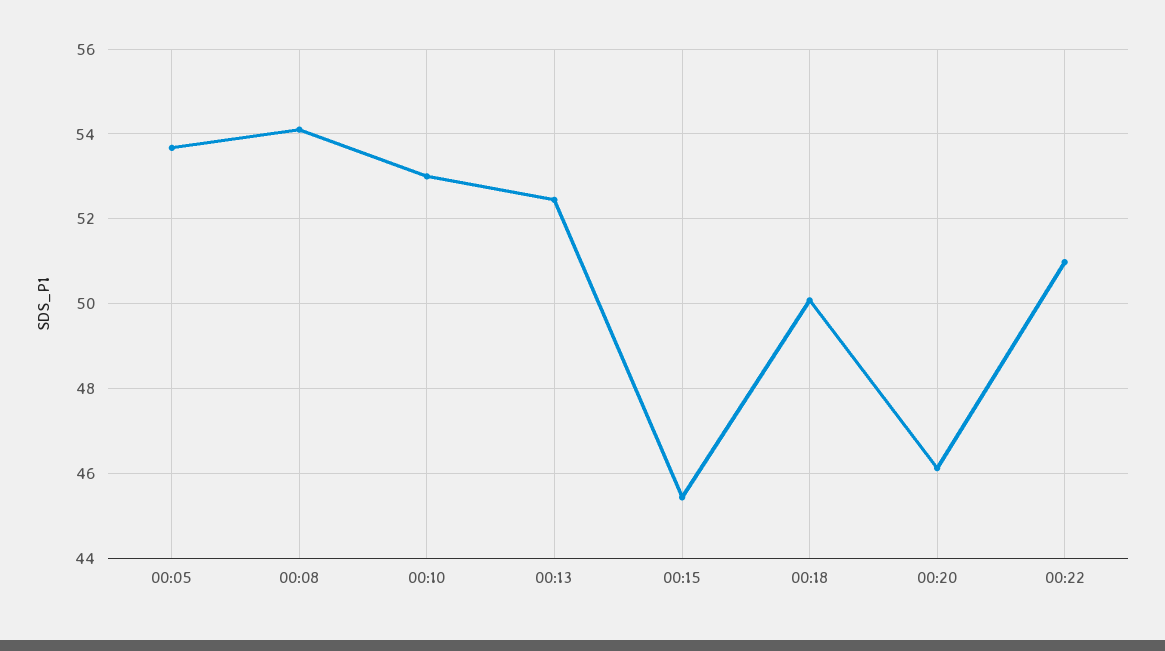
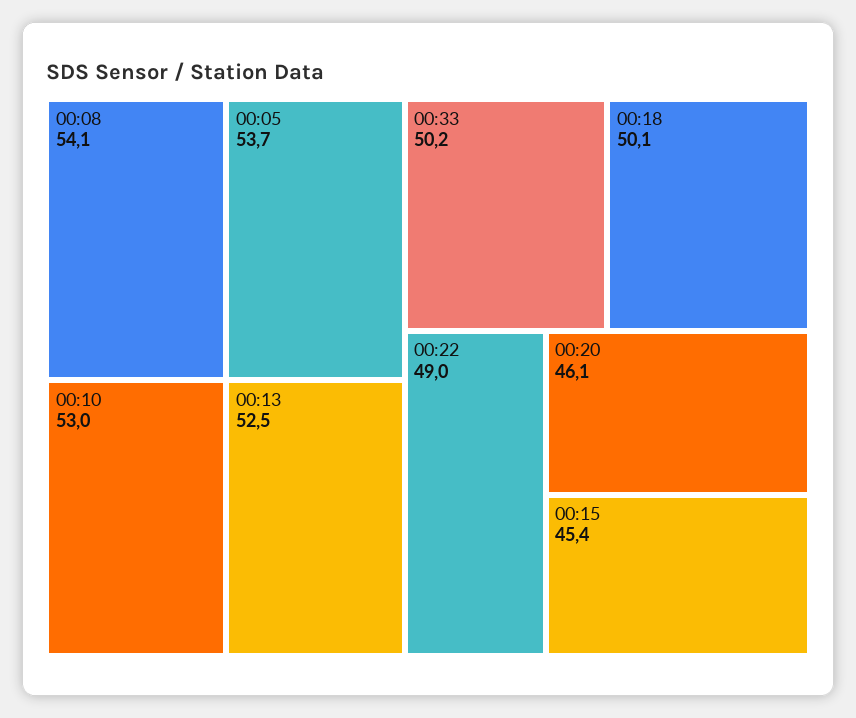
  {
    "00:05": 53.7,
    "00:08": 54.1,
    "00:10": 53,
    "00:13": 52.5,
    "00:15": 45.4,
    "00:18": 50.1,
    "00:20": 46.1,
-   "00:22": 51
+   "00:22": 49,
+   "00:33": 50.2
  }

